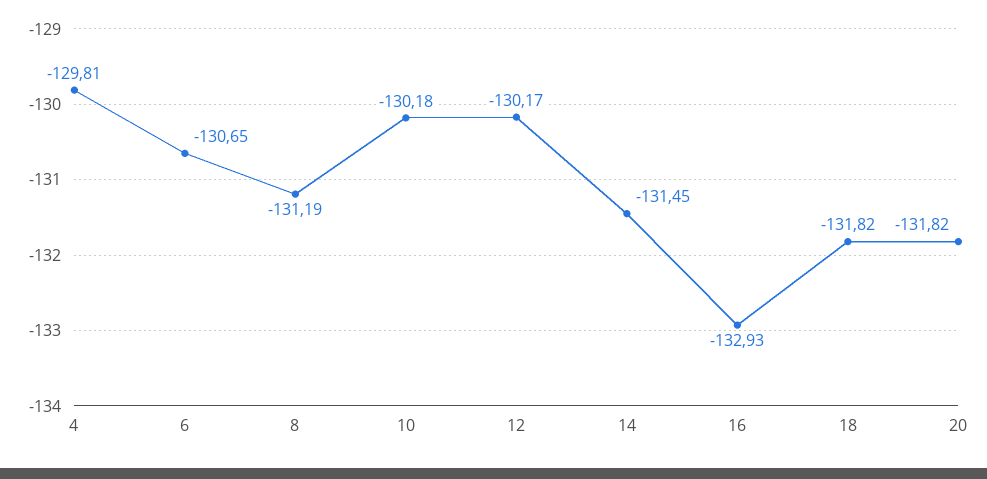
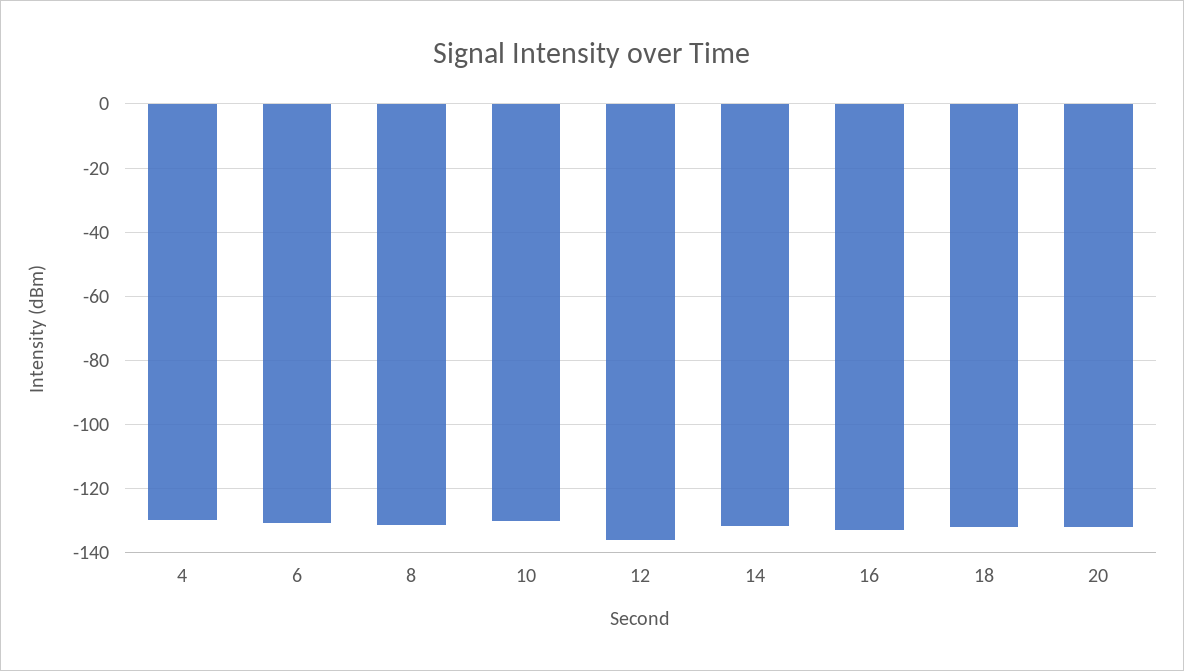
  {
    "4": -129.81,
    "6": -130.65,
    "8": -131.19,
    "10": -130.18,
-   "12": -130.17,
+   "12": -136,
    "14": -131.45,
    "16": -132.93,
    "18": -131.82,
    "20": -131.82
  }

